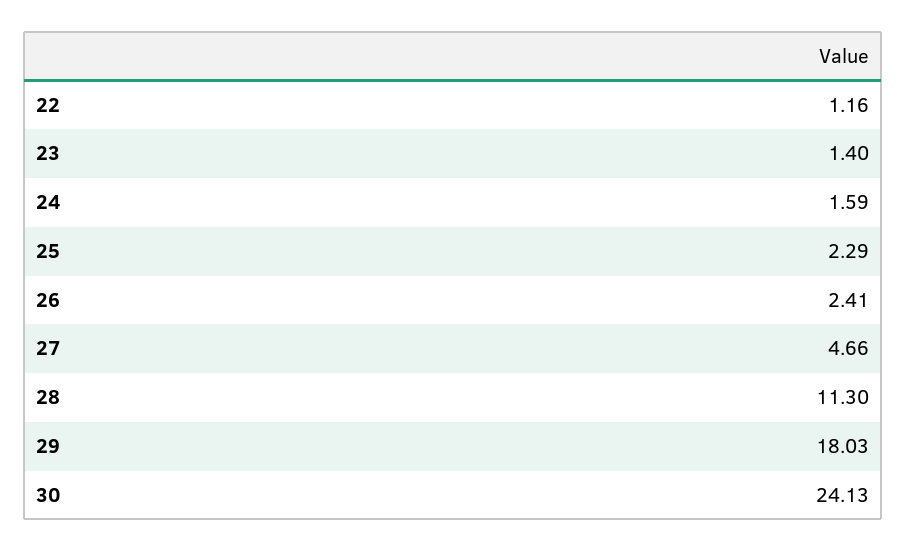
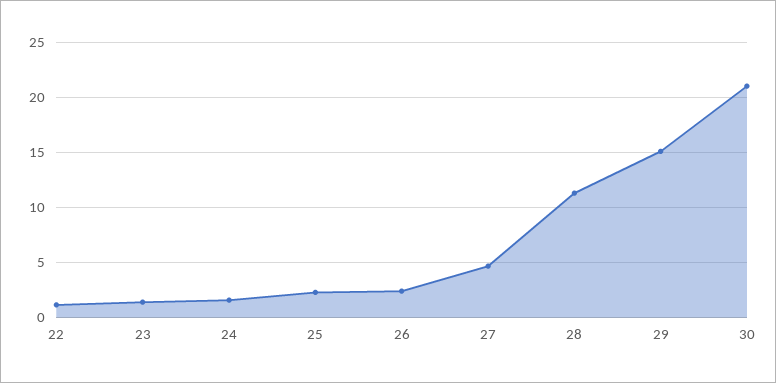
  {
    "22": 1.16,
    "23": 1.4,
    "24": 1.59,
    "25": 2.29,
    "26": 2.41,
    "27": 4.66,
    "28": 11.3,
-   "29": 18.03,
+   "29": 15,
-   "30": 24.13
+   "30": 21
  }

